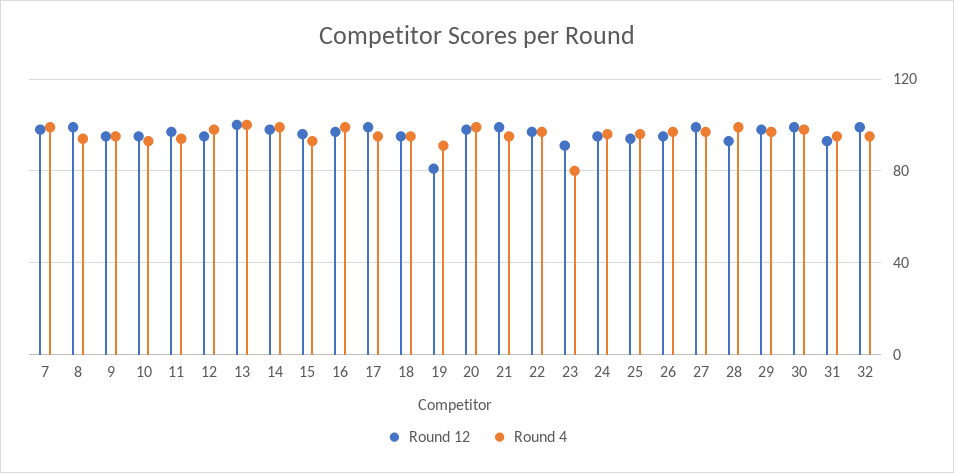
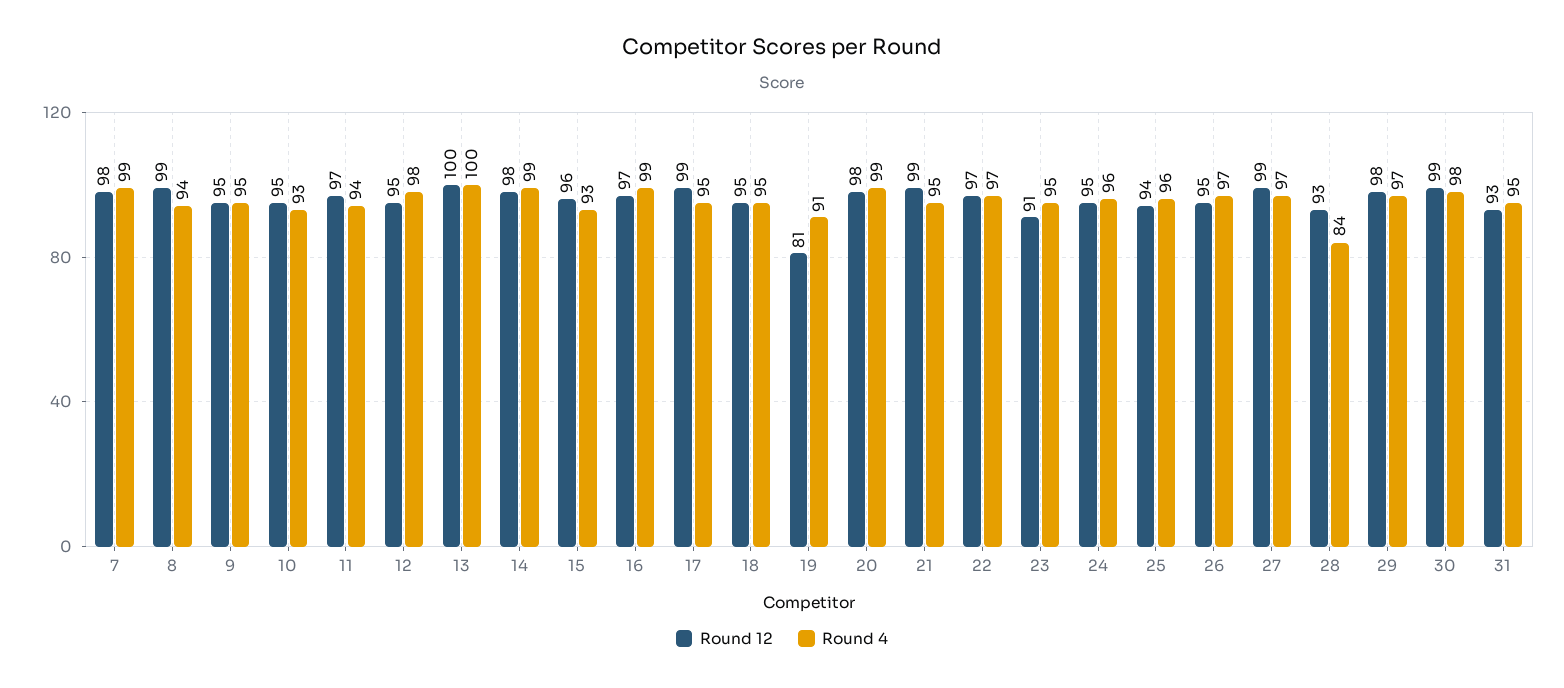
  {
    "Round 12": {
      "7": 98,
      "8": 99,
      "9": 95,
      "10": 95,
      "11": 97,
      "12": 95,
      "13": 100,
      "14": 98,
      "15": 96,
      "16": 97,
      "17": 99,
      "18": 95,
      "19": 81,
      "20": 98,
      "21": 99,
      "22": 97,
      "23": 91,
      "24": 95,
      "25": 94,
      "26": 95,
      "27": 99,
      "28": 93,
      "29": 98,
      "30": 99,
-     "31": 93,
+     "31": 93
-     "32": 100
    },
    "Round 4": {
      "7": 99,
      "8": 94,
      "9": 95,
      "10": 93,
      "11": 94,
      "12": 98,
      "13": 100,
      "14": 99,
      "15": 93,
      "16": 99,
      "17": 95,
      "18": 95,
      "19": 91,
      "20": 99,
      "21": 95,
      "22": 97,
-     "23": 80,
+     "23": 95,
      "24": 96,
      "25": 96,
      "26": 97,
      "27": 97,
-     "28": 100,
+     "28": 84,
      "29": 97,
      "30": 98,
-     "31": 95,
+     "31": 95
-     "32": 95
    }
  }

